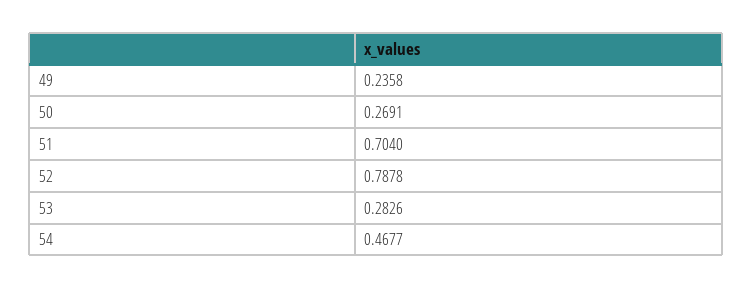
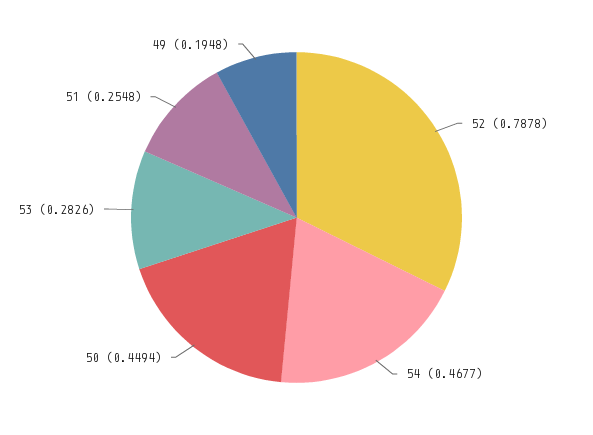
  {
-   "49": 0.2358,
+   "49": 0.1948,
-   "50": 0.2691,
+   "50": 0.4494,
-   "51": 0.704,
+   "51": 0.2548,
    "52": 0.7878,
    "53": 0.2826,
    "54": 0.4677
  }

